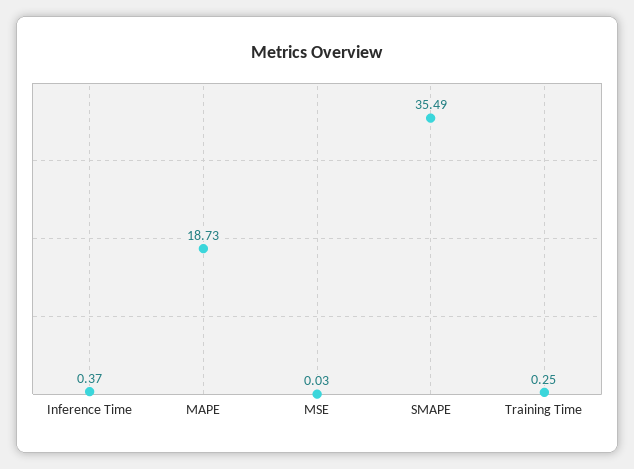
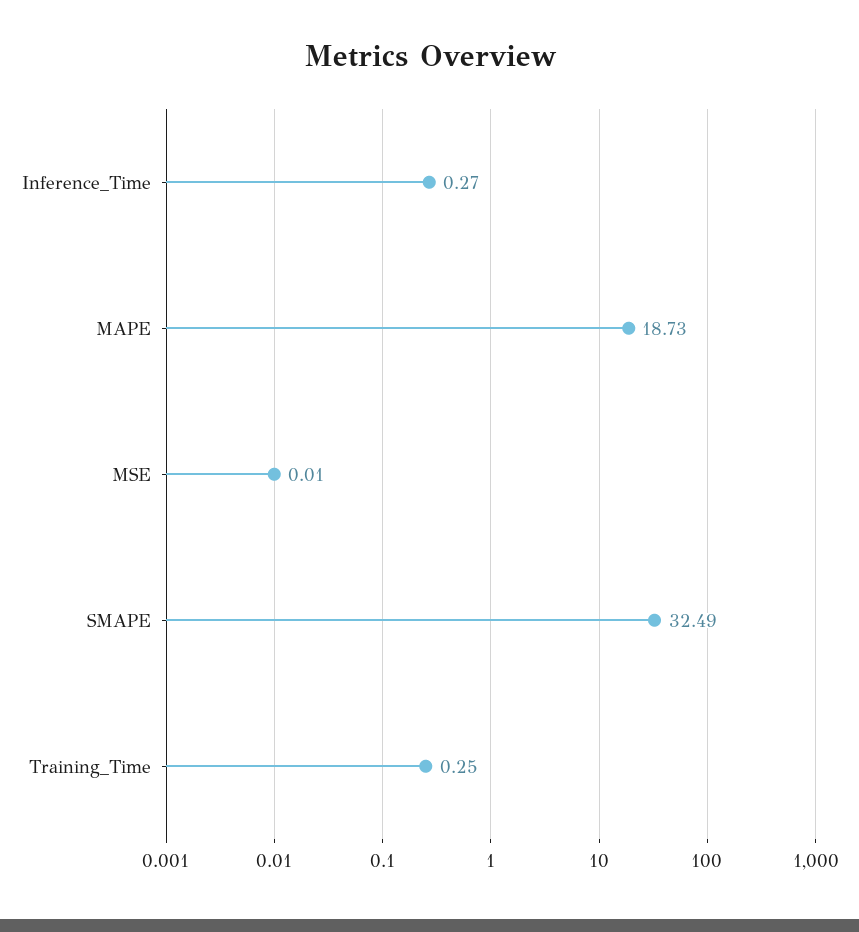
  {
-   "Inference Time": 0.37,
+   "Inference Time": 0.27,
    "MAPE": 18.73,
-   "MSE": 0.03,
+   "MSE": 0.01,
-   "SMAPE": 35.49,
+   "SMAPE": 32.49,
    "Training Time": 0.25
  }

